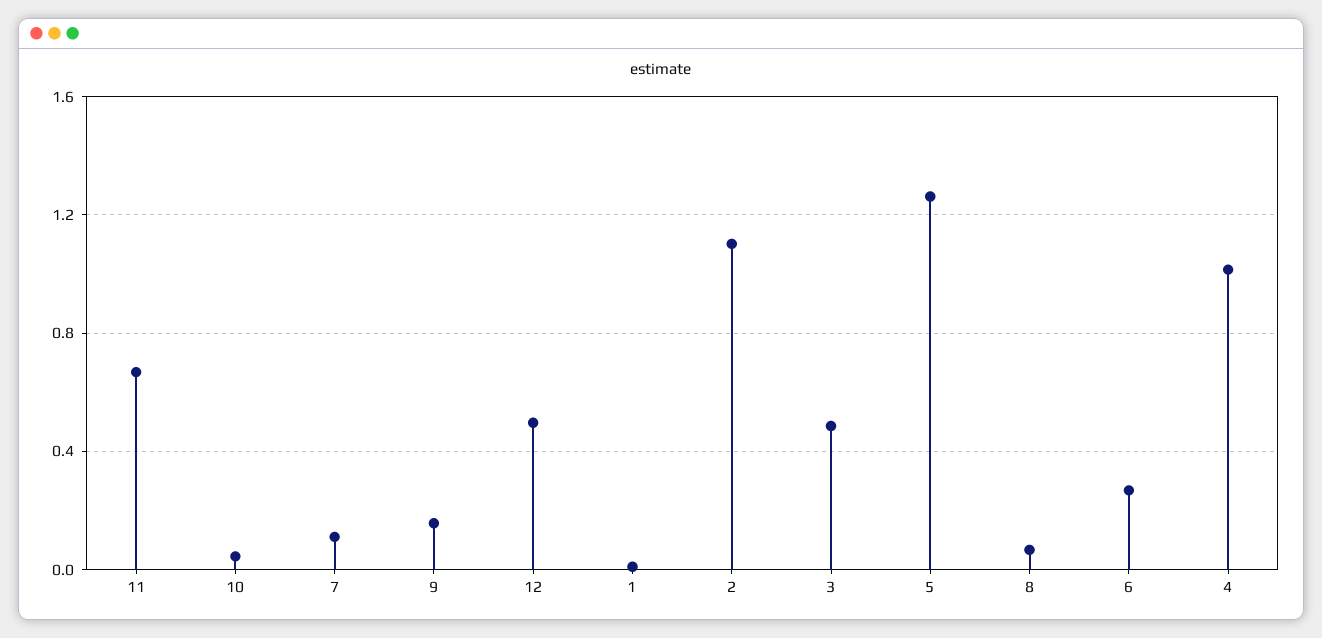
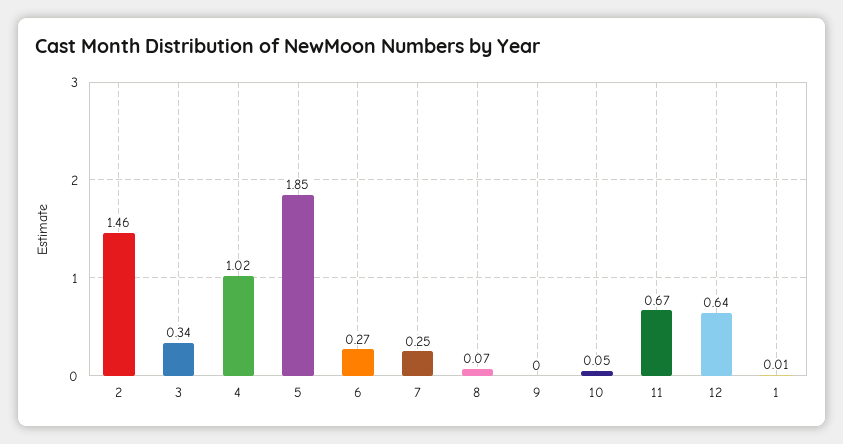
  {
    "11": 0.67,
    "10": 0.05,
-   "7": 0.1,
+   "7": 0.25,
-   "9": 0.15,
+   "9": 0,
-   "12": 0.5,
+   "12": 0.64,
    "1": 0.01,
-   "2": 1.1,
+   "2": 1.46,
-   "3": 0.5,
+   "3": 0.34,
-   "5": 1.25,
+   "5": 1.85,
    "8": 0.07,
    "6": 0.27,
    "4": 1.02
  }

